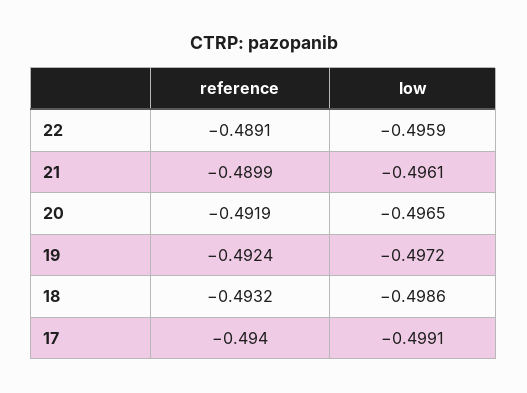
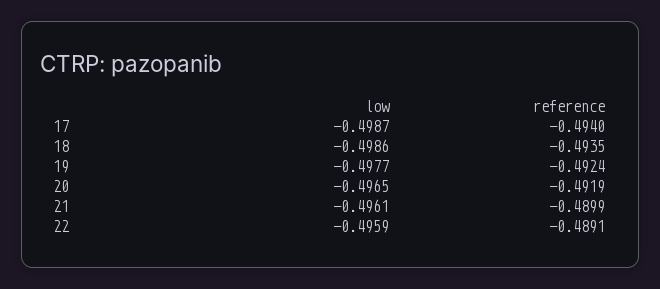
  {
    "reference": {
      "22": -0.4891,
      "21": -0.4899,
      "20": -0.4919,
      "19": -0.4924,
-     "18": -0.4932,
+     "18": -0.4935,
      "17": -0.494
    },
    "low": {
      "22": -0.4959,
      "21": -0.4961,
      "20": -0.4965,
-     "19": -0.4972,
+     "19": -0.4977,
      "18": -0.4986,
-     "17": -0.4991
+     "17": -0.4987
    }
  }

